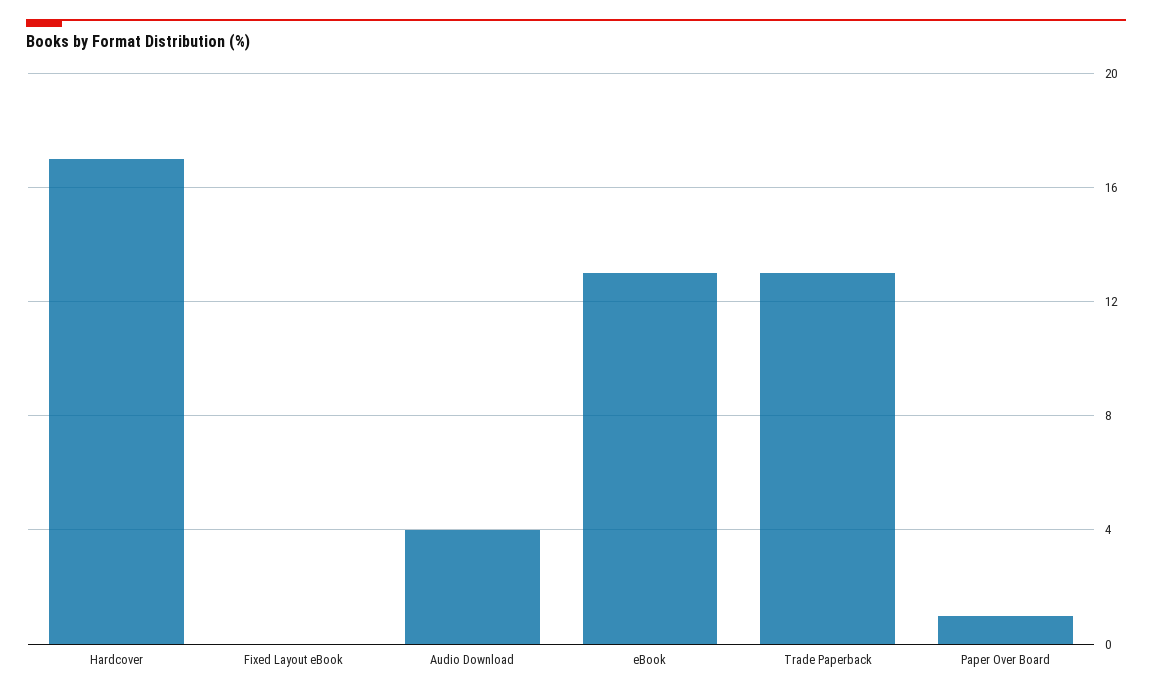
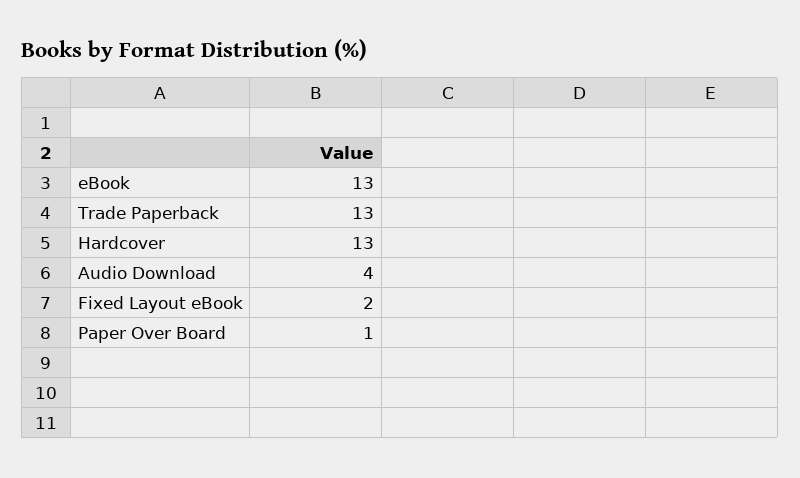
  {
-   "Hardcover": 17,
+   "Hardcover": 13,
-   "Fixed Layout eBook": 0,
+   "Fixed Layout eBook": 2,
    "Audio Download": 4,
    "eBook": 13,
    "Trade Paperback": 13,
    "Paper Over Board": 1
  }

